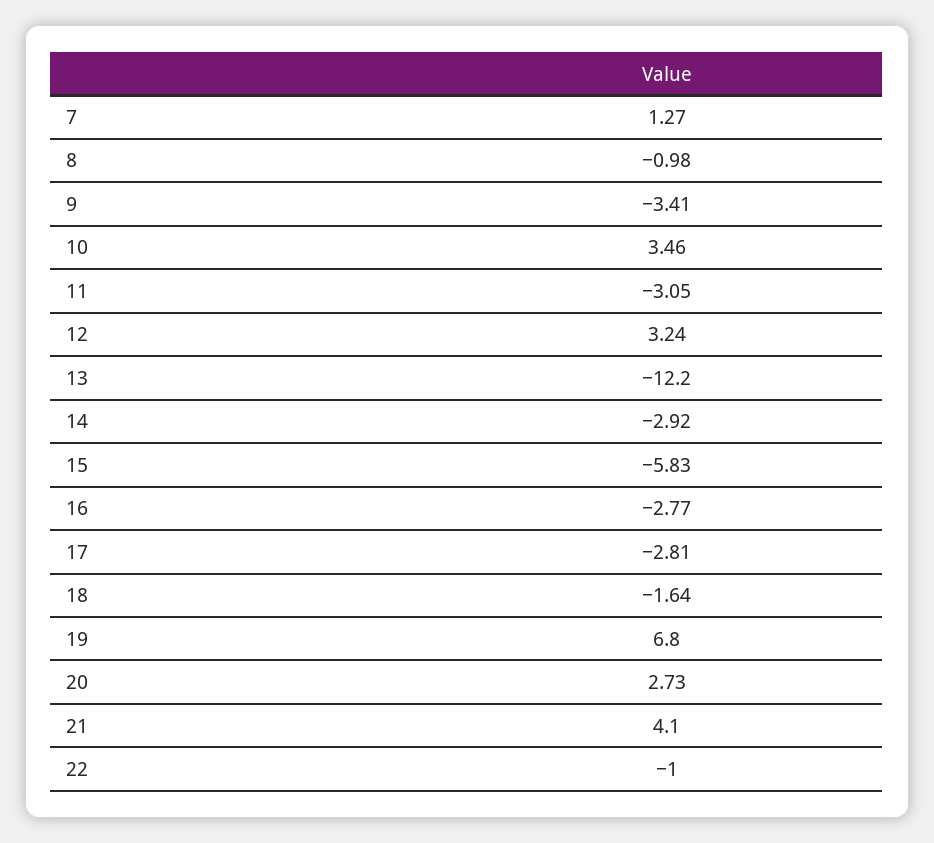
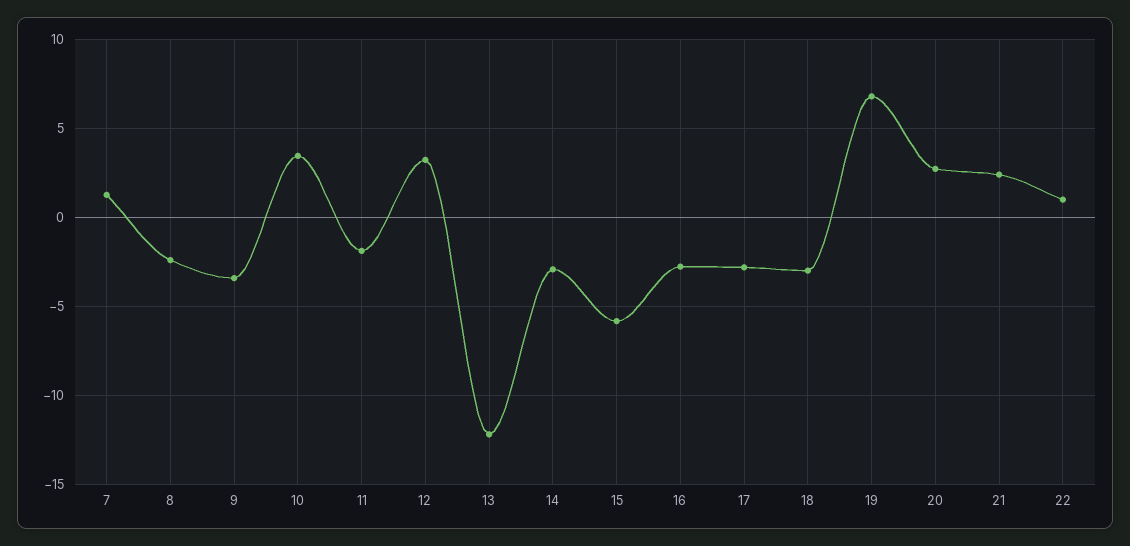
  {
    "7": 1.27,
-   "8": -0.98,
+   "8": -2.5,
    "9": -3.41,
    "10": 3.46,
-   "11": -3.05,
+   "11": -2,
    "12": 3.24,
    "13": -12.2,
    "14": -2.92,
    "15": -5.83,
    "16": -2.77,
    "17": -2.81,
-   "18": -1.64,
+   "18": -3,
    "19": 6.8,
    "20": 2.73,
-   "21": 4.1,
+   "21": 2.5,
-   "22": -1
+   "22": 1
  }

